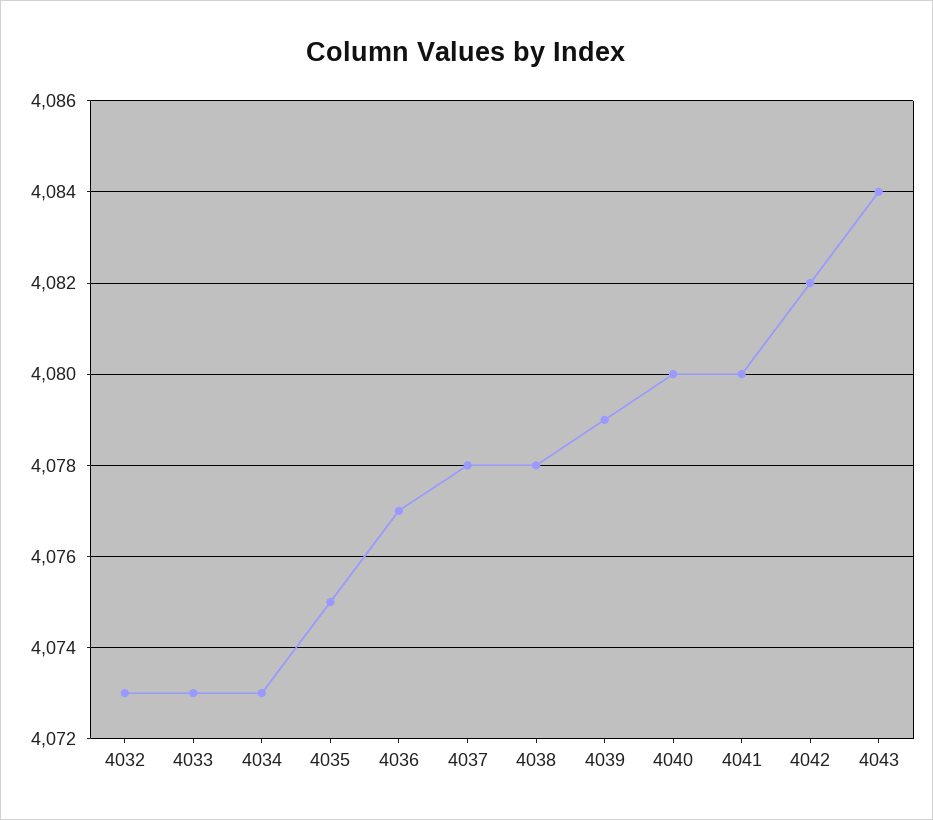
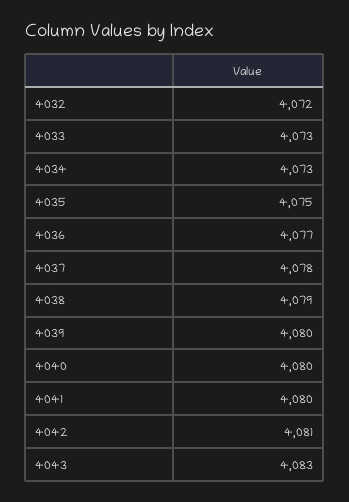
  {
-   "4032": 4073,
+   "4032": 4072,
    "4033": 4073,
    "4034": 4073,
    "4035": 4075,
    "4036": 4077,
    "4037": 4078,
-   "4038": 4078,
+   "4038": 4079,
-   "4039": 4079,
+   "4039": 4080,
    "4040": 4080,
    "4041": 4080,
-   "4042": 4082,
+   "4042": 4081,
-   "4043": 4084
+   "4043": 4083
  }

